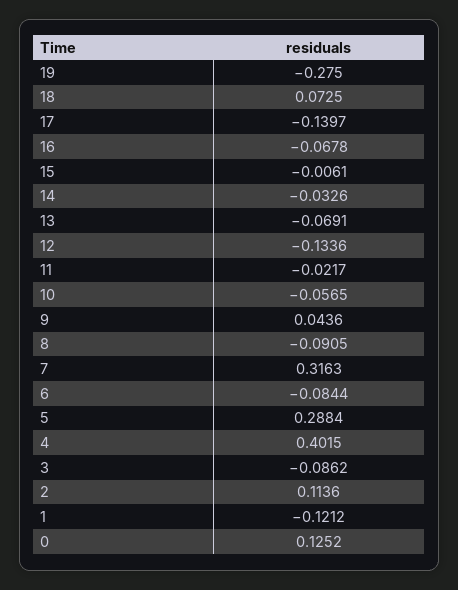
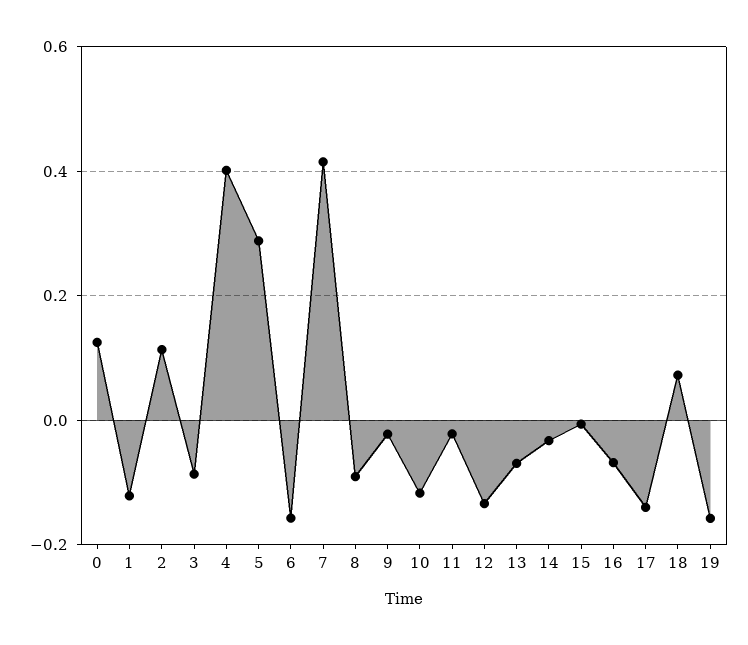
  {
-   "19": -0.275,
+   "19": -0.16,
    "18": 0.0725,
    "17": -0.1397,
    "16": -0.0678,
    "15": -0.0061,
    "14": -0.0326,
    "13": -0.0691,
    "12": -0.1336,
    "11": -0.0217,
-   "10": -0.0565,
+   "10": -0.12,
-   "9": 0.0436,
+   "9": -0.02,
    "8": -0.0905,
-   "7": 0.3163,
+   "7": 0.42,
-   "6": -0.0844,
+   "6": -0.16,
    "5": 0.2884,
    "4": 0.4015,
    "3": -0.0862,
    "2": 0.1136,
    "1": -0.1212,
    "0": 0.1252
  }

